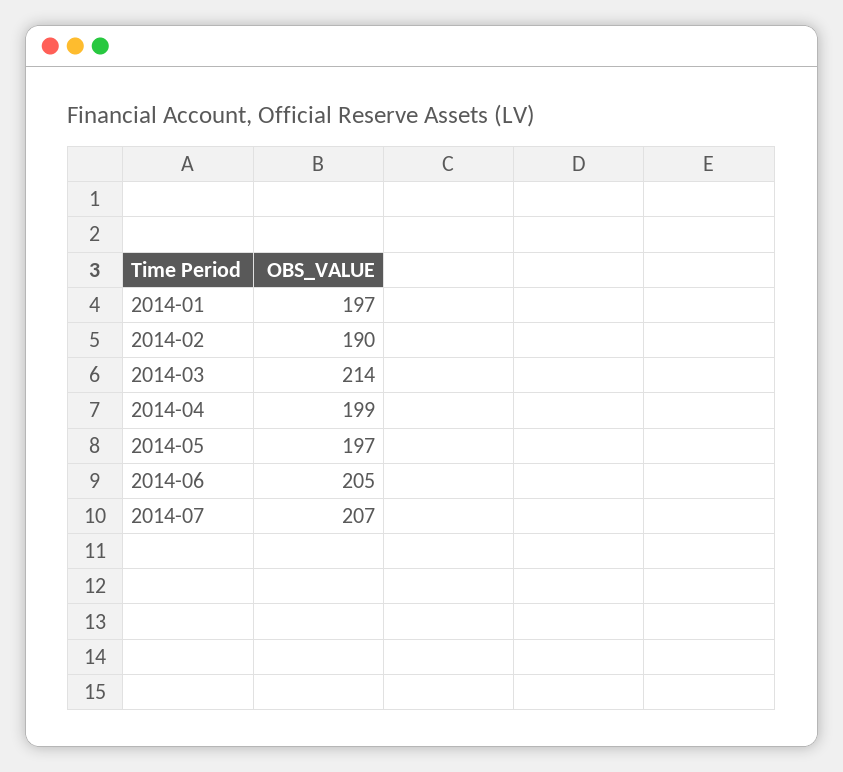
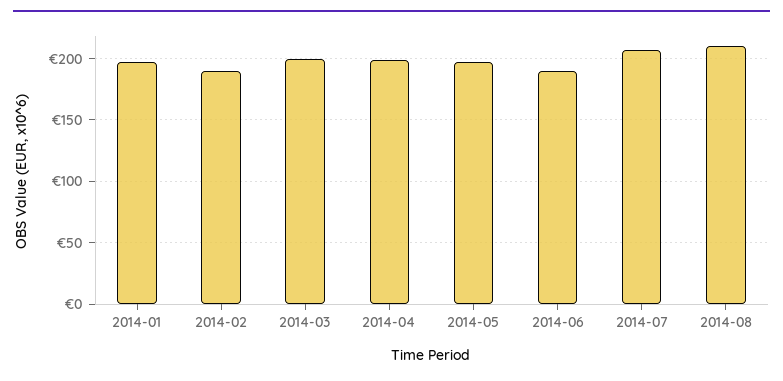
  {
    "2014-01": 197,
    "2014-02": 190,
-   "2014-03": 214,
+   "2014-03": 200,
    "2014-04": 199,
    "2014-05": 197,
-   "2014-06": 205,
+   "2014-06": 190,
-   "2014-07": 207
+   "2014-07": 207,
+   "2014-08": 210
  }

